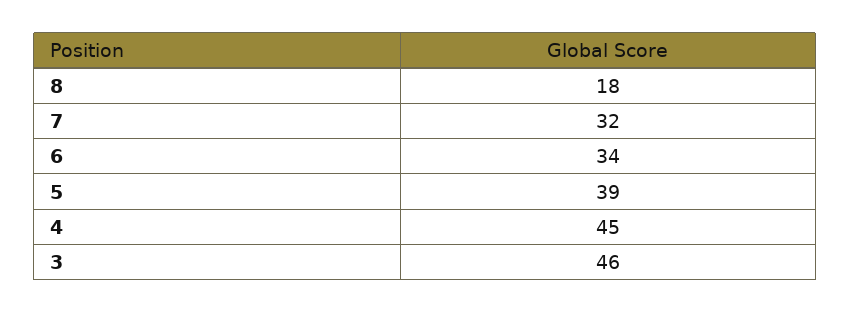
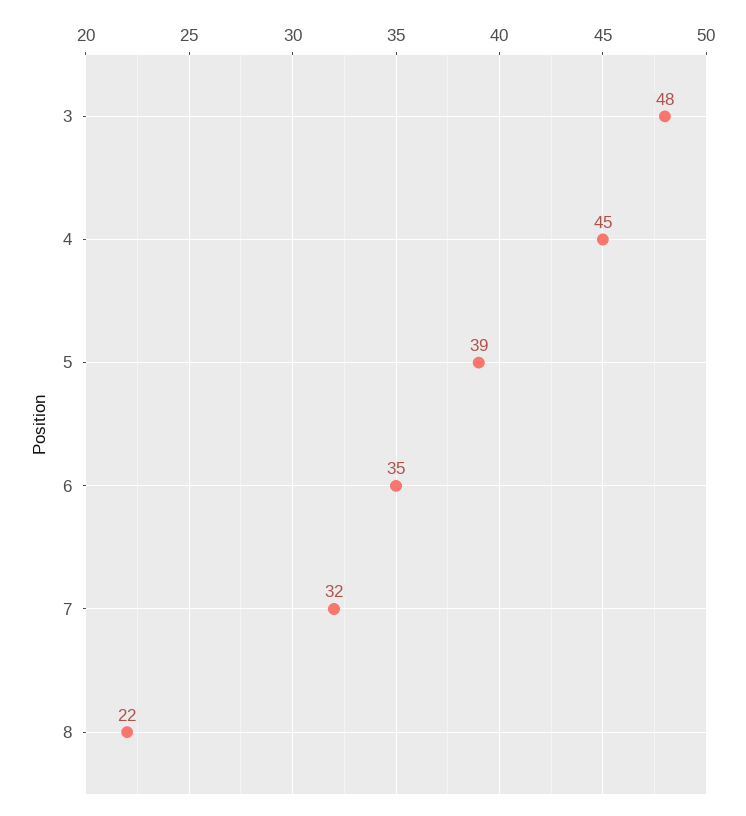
  {
-   "8": 18,
+   "8": 22,
    "7": 32,
-   "6": 34,
+   "6": 35,
    "5": 39,
    "4": 45,
-   "3": 46
+   "3": 48
  }

